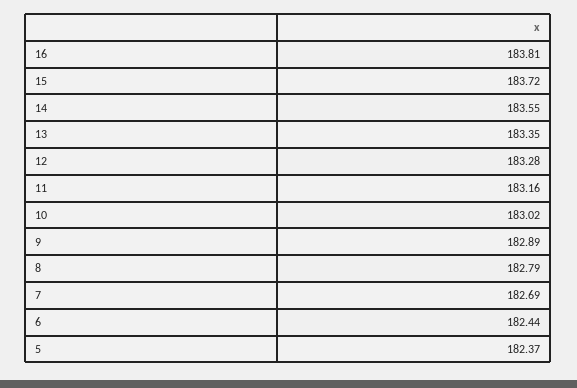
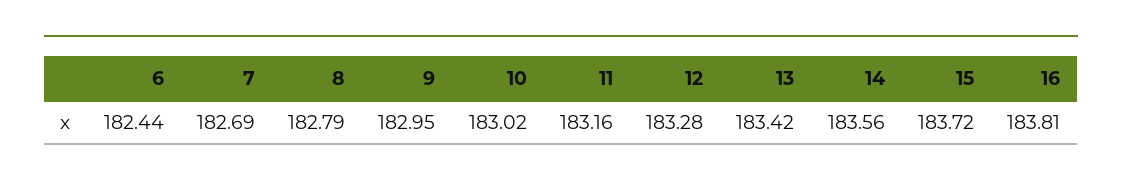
  {
    "16": 183.81,
    "15": 183.72,
-   "14": 183.55,
+   "14": 183.56,
-   "13": 183.35,
+   "13": 183.42,
    "12": 183.28,
    "11": 183.16,
    "10": 183.02,
-   "9": 182.89,
+   "9": 182.95,
    "8": 182.79,
    "7": 182.69,
-   "6": 182.44,
+   "6": 182.44
-   "5": 182.37
  }

